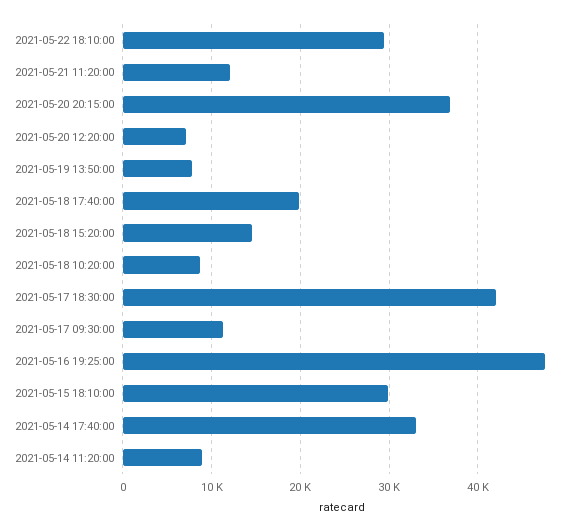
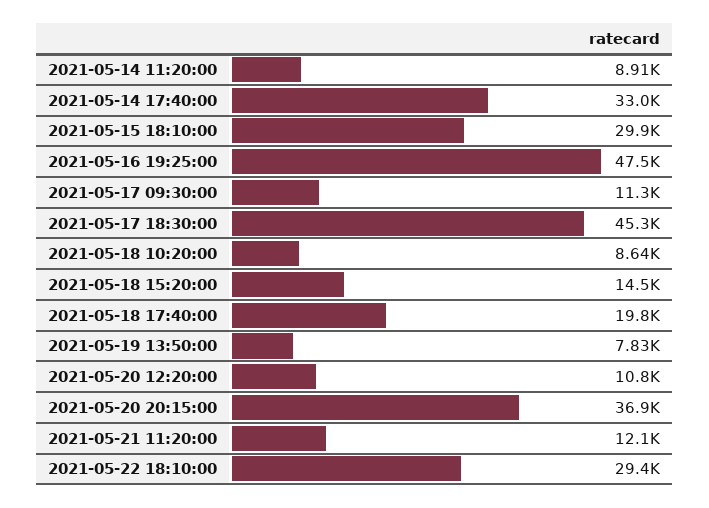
  {
    "2021-05-22 18:10:00": 29400,
    "2021-05-21 11:20:00": 12100,
    "2021-05-20 20:15:00": 36900,
-   "2021-05-20 12:20:00": 7000,
+   "2021-05-20 12:20:00": 10800,
    "2021-05-19 13:50:00": 7830,
    "2021-05-18 17:40:00": 19800,
    "2021-05-18 15:20:00": 14500,
    "2021-05-18 10:20:00": 8640,
-   "2021-05-17 18:30:00": 42000,
+   "2021-05-17 18:30:00": 45300,
    "2021-05-17 09:30:00": 11300,
    "2021-05-16 19:25:00": 47500,
    "2021-05-15 18:10:00": 29900,
    "2021-05-14 17:40:00": 33000,
    "2021-05-14 11:20:00": 8910
  }

